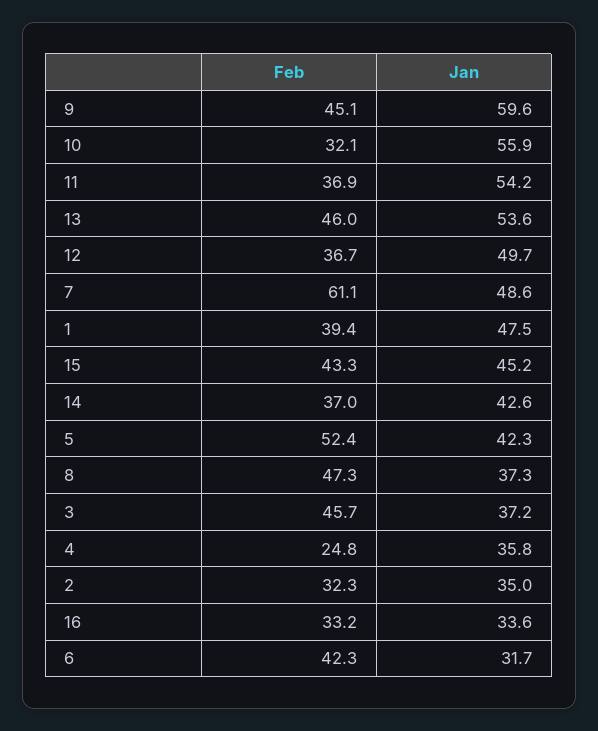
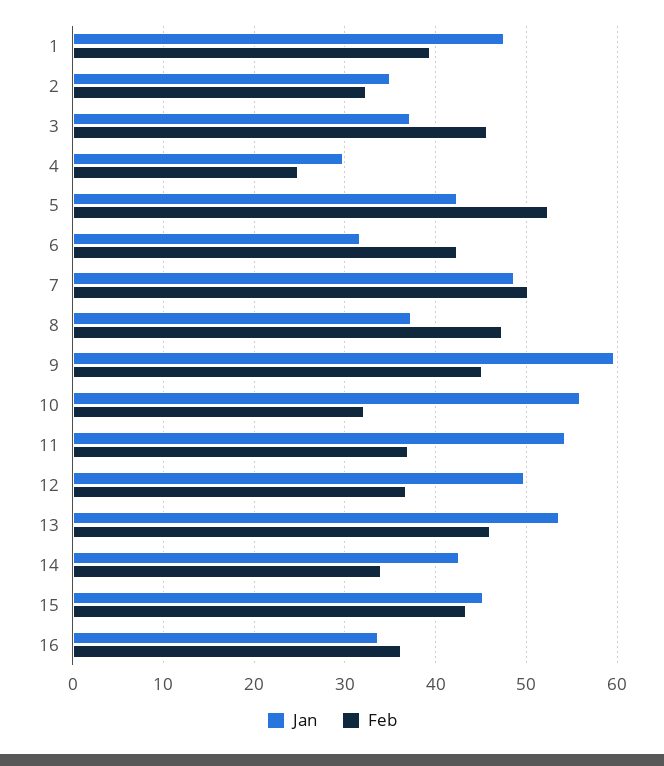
  {
    "Feb": {
      "9": 45.1,
      "10": 32.1,
      "11": 36.9,
      "13": 46,
      "12": 36.7,
-     "7": 61.1,
+     "7": 50,
      "1": 39.4,
      "15": 43.3,
-     "14": 37,
+     "14": 34,
      "5": 52.4,
      "8": 47.3,
      "3": 45.7,
      "4": 24.8,
      "2": 32.3,
-     "16": 33.2,
+     "16": 36,
      "6": 42.3
    },
    "Jan": {
      "9": 59.6,
      "10": 55.9,
      "11": 54.2,
      "13": 53.6,
      "12": 49.7,
      "7": 48.6,
      "1": 47.5,
      "15": 45.2,
      "14": 42.6,
      "5": 42.3,
      "8": 37.3,
      "3": 37.2,
-     "4": 35.8,
+     "4": 30,
      "2": 35,
      "16": 33.6,
      "6": 31.7
    }
  }

